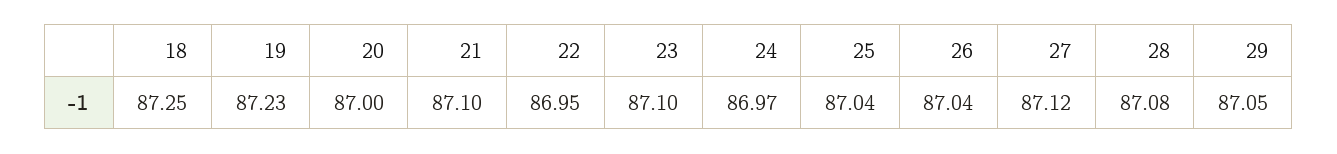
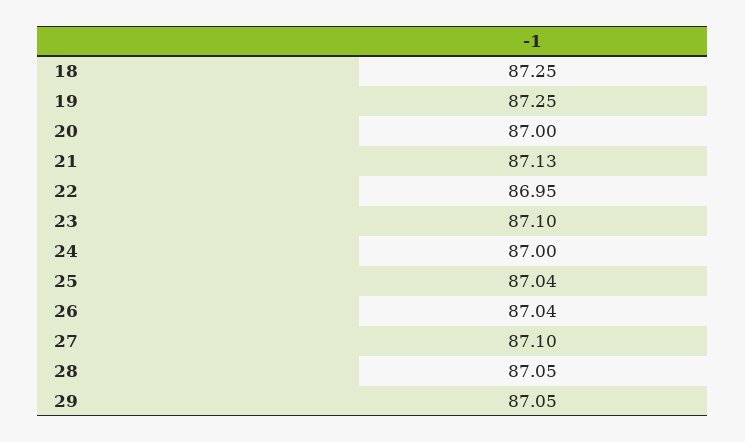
  {
    "18": 87.25,
-   "19": 87.23,
+   "19": 87.25,
    "20": 87,
-   "21": 87.1,
+   "21": 87.13,
    "22": 86.95,
    "23": 87.1,
-   "24": 86.97,
+   "24": 87,
    "25": 87.04,
    "26": 87.04,
-   "27": 87.12,
+   "27": 87.1,
-   "28": 87.08,
+   "28": 87.05,
    "29": 87.05
  }

